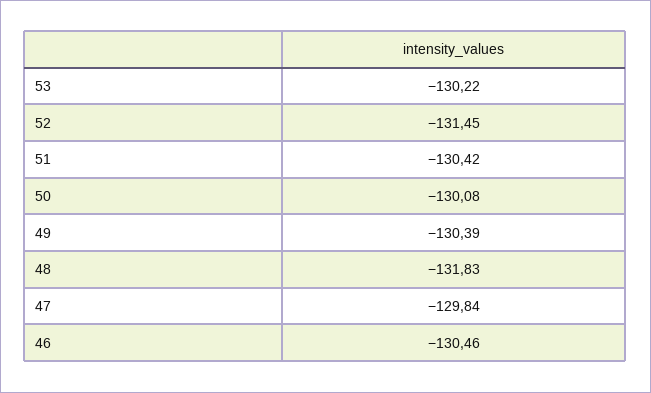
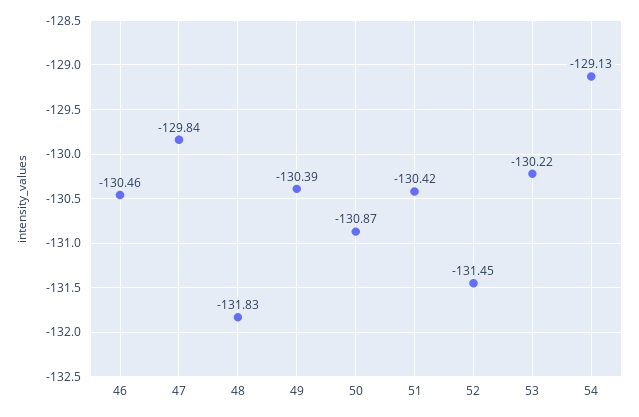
  {
    "53": -130.22,
    "52": -131.45,
    "51": -130.42,
-   "50": -130.08,
+   "50": -130.87,
    "49": -130.39,
    "48": -131.83,
    "47": -129.84,
-   "46": -130.46
+   "46": -130.46,
+   "54": -129.13
  }

